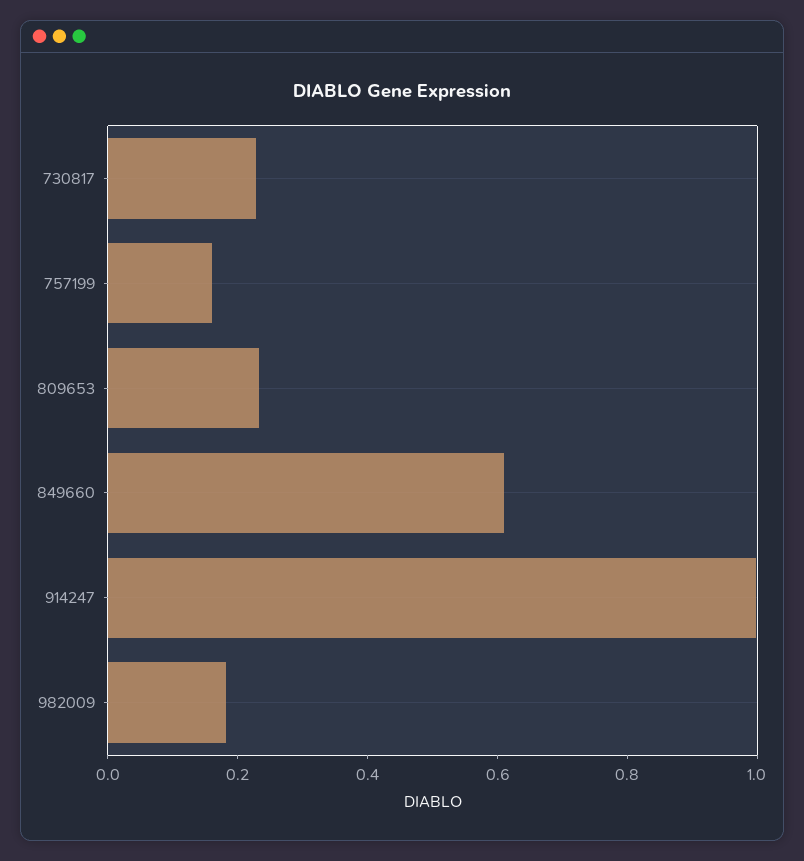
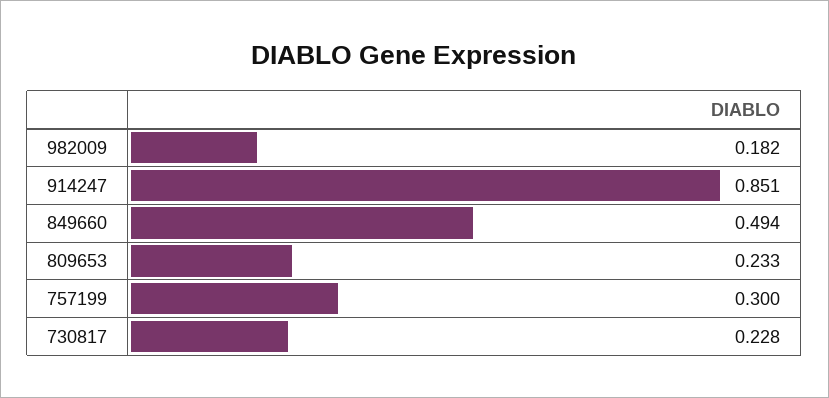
  {
    "730817": 0.228,
-   "757199": 0.15,
+   "757199": 0.3,
    "809653": 0.233,
-   "849660": 0.6,
+   "849660": 0.494,
-   "914247": 1,
+   "914247": 0.851,
    "982009": 0.182
  }

